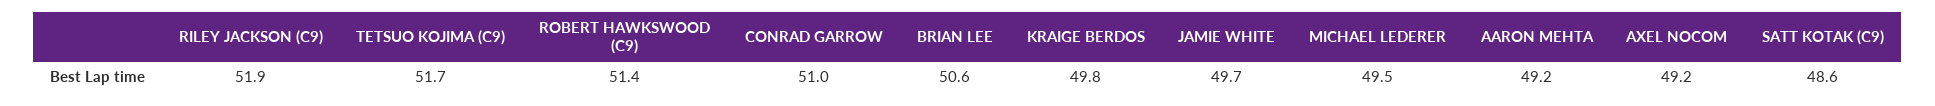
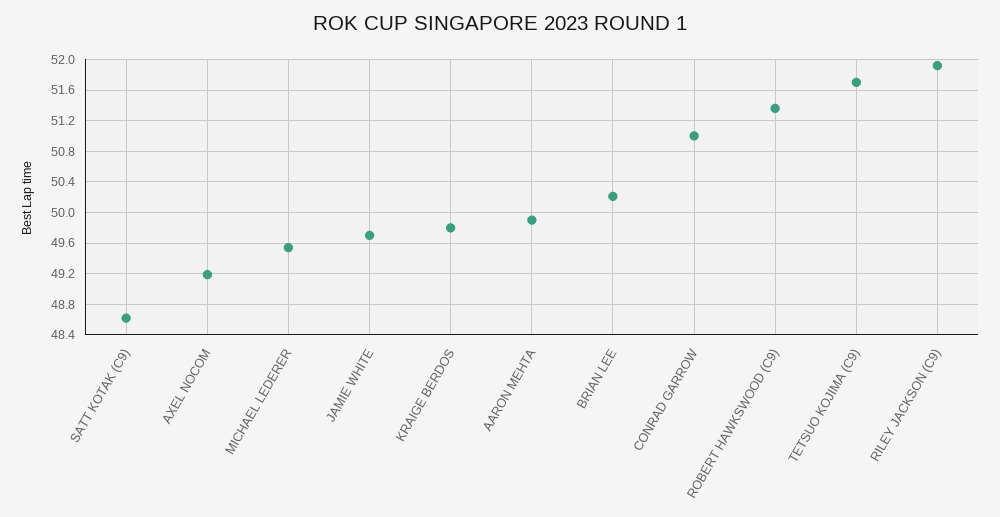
  {
    "RILEY JACKSON (C9)": 51.9,
    "TETSUO KOJIMA (C9)": 51.7,
    "ROBERT HAWKSWOOD (C9)": 51.4,
    "CONRAD GARROW": 51,
-   "BRIAN LEE": 50.6,
+   "BRIAN LEE": 50.2,
    "KRAIGE BERDOS": 49.8,
    "JAMIE WHITE": 49.7,
    "MICHAEL LEDERER": 49.5,
-   "AARON MEHTA": 49.2,
+   "AARON MEHTA": 49.9,
    "AXEL NOCOM": 49.2,
    "SATT KOTAK (C9)": 48.6
  }

